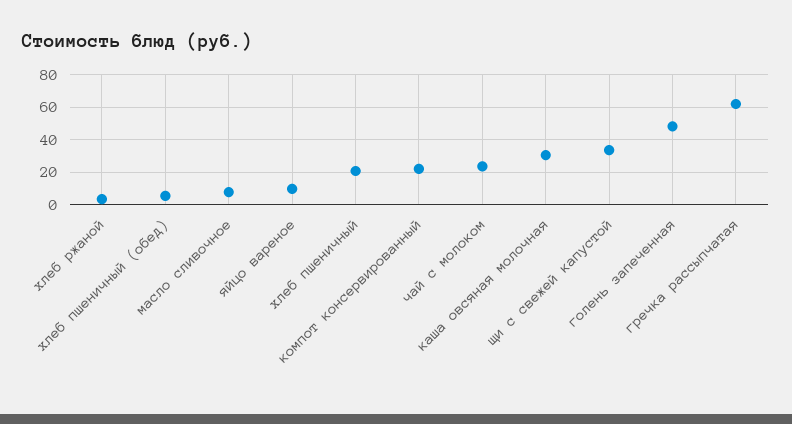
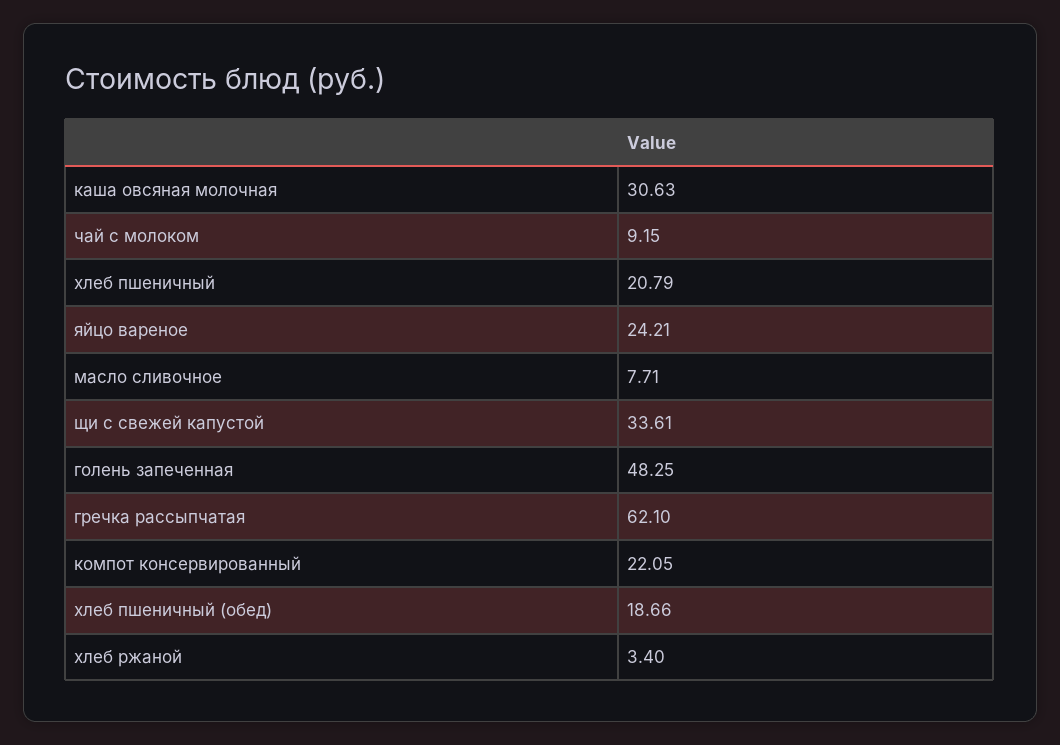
  {
    "хлеб ржаной": 3.4,
-   "хлеб пшеничный (обед)": 5,
+   "хлеб пшеничный (обед)": 18.66,
    "масло сливочное": 7.71,
-   "яйцо вареное": 10,
+   "яйцо вареное": 24.21,
    "хлеб пшеничный": 20.79,
    "компот консервированный": 22.05,
-   "чай с молоком": 25,
+   "чай с молоком": 9.15,
    "каша овсяная молочная": 30.63,
    "щи с свежей капустой": 33.61,
    "голень запеченная": 48.25,
    "гречка рассыпчатая": 62.1
  }

